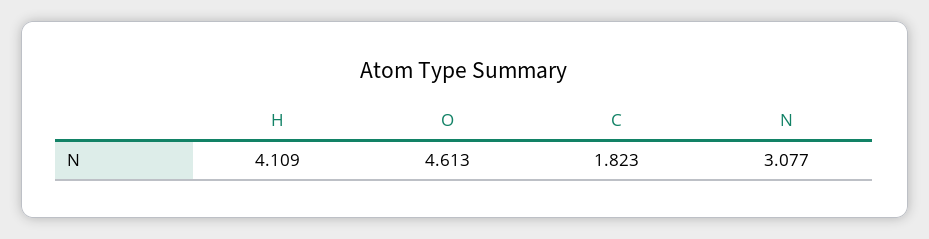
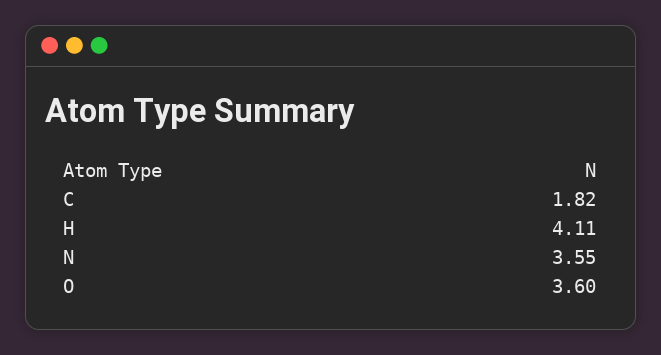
  {
    "H": 4.109,
-   "O": 4.613,
+   "O": 3.6,
    "C": 1.823,
-   "N": 3.077
+   "N": 3.55
  }

